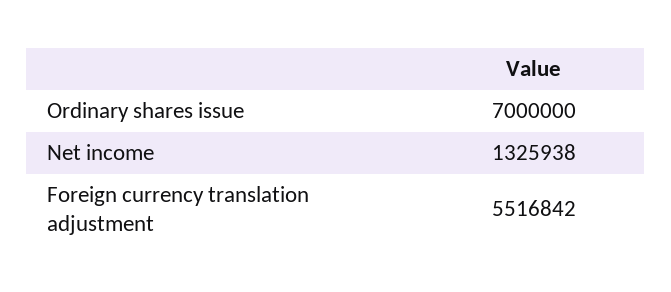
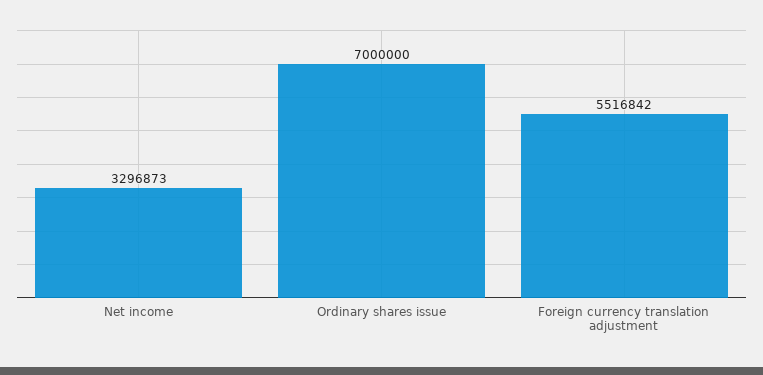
  {
    "Ordinary shares issue": 7000000,
-   "Net income": 1325938,
+   "Net income": 3296873,
    "Foreign currency translation adjustment": 5516842
  }

